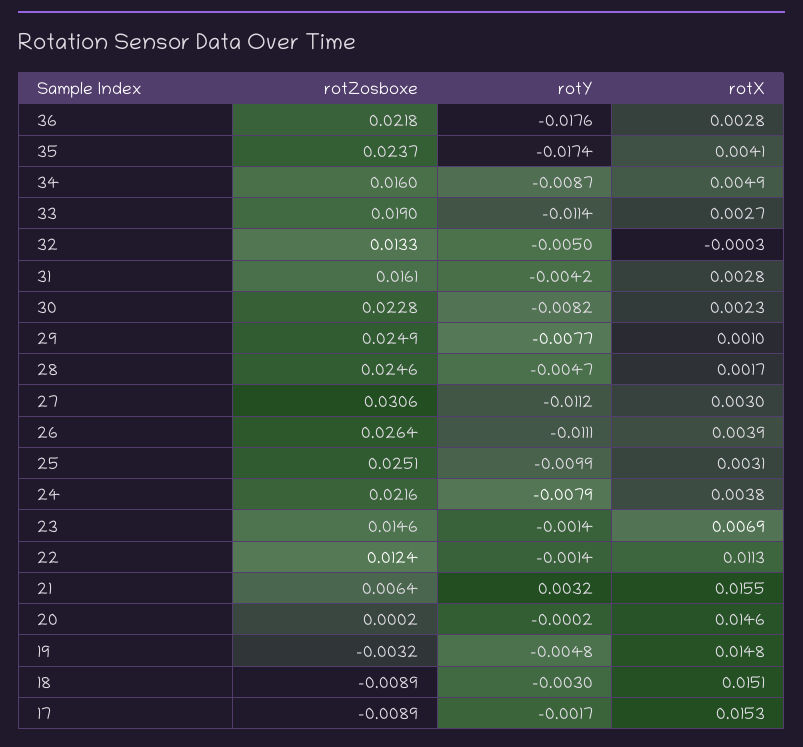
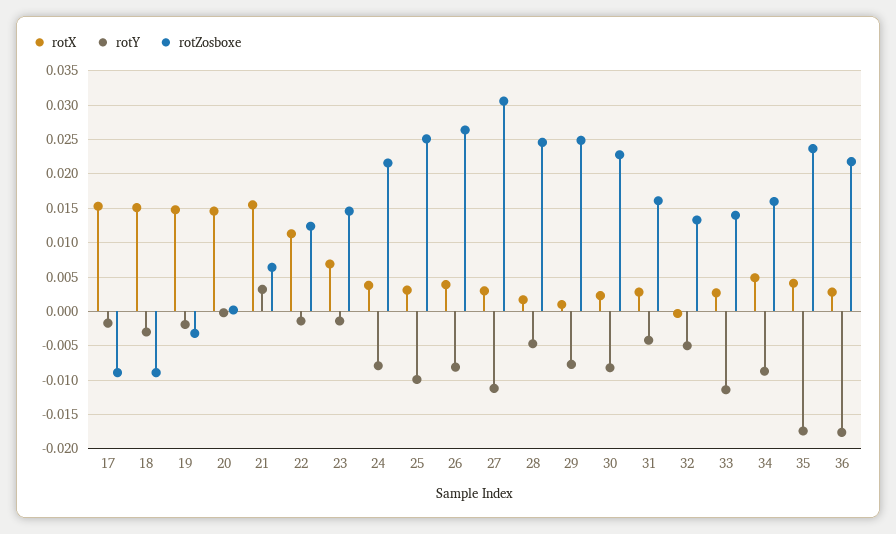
  {
    "rotZosboxe": {
      "36": 0.0218,
      "35": 0.0237,
      "34": 0.016,
-     "33": 0.019,
+     "33": 0.014,
      "32": 0.0133,
      "31": 0.0161,
      "30": 0.0228,
      "29": 0.0249,
      "28": 0.0246,
      "27": 0.0306,
      "26": 0.0264,
      "25": 0.0251,
      "24": 0.0216,
      "23": 0.0146,
      "22": 0.0124,
      "21": 0.0064,
      "20": 0.0002,
      "19": -0.0032,
      "18": -0.0089,
      "17": -0.0089
    },
    "rotY": {
      "36": -0.0176,
      "35": -0.0174,
      "34": -0.0087,
      "33": -0.0114,
      "32": -0.005,
      "31": -0.0042,
      "30": -0.0082,
      "29": -0.0077,
      "28": -0.0047,
      "27": -0.0112,
-     "26": -0.0111,
+     "26": -0.008,
      "25": -0.0099,
      "24": -0.0079,
      "23": -0.0014,
      "22": -0.0014,
      "21": 0.0032,
      "20": -0.0002,
-     "19": -0.0048,
+     "19": -0.002,
      "18": -0.003,
      "17": -0.0017
    },
    "rotX": {
      "36": 0.0028,
      "35": 0.0041,
      "34": 0.0049,
      "33": 0.0027,
      "32": -0.0003,
      "31": 0.0028,
      "30": 0.0023,
      "29": 0.001,
      "28": 0.0017,
      "27": 0.003,
      "26": 0.0039,
      "25": 0.0031,
      "24": 0.0038,
      "23": 0.0069,
      "22": 0.0113,
      "21": 0.0155,
      "20": 0.0146,
      "19": 0.0148,
      "18": 0.0151,
      "17": 0.0153
    }
  }

